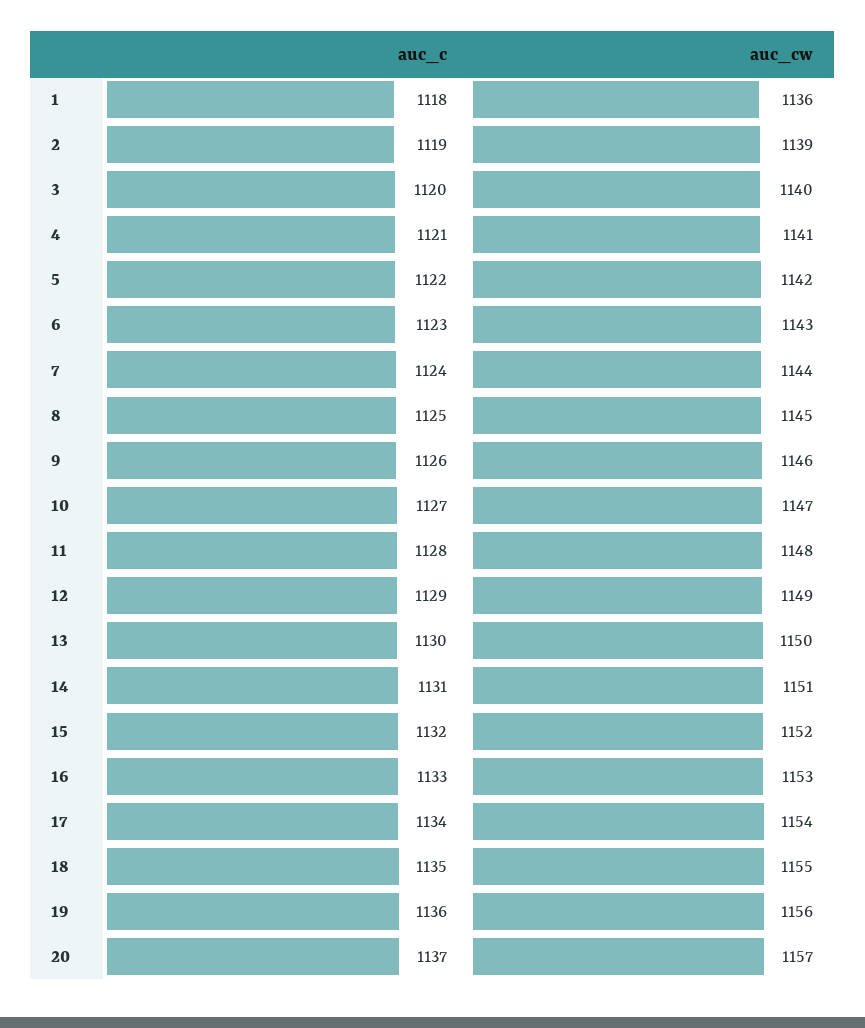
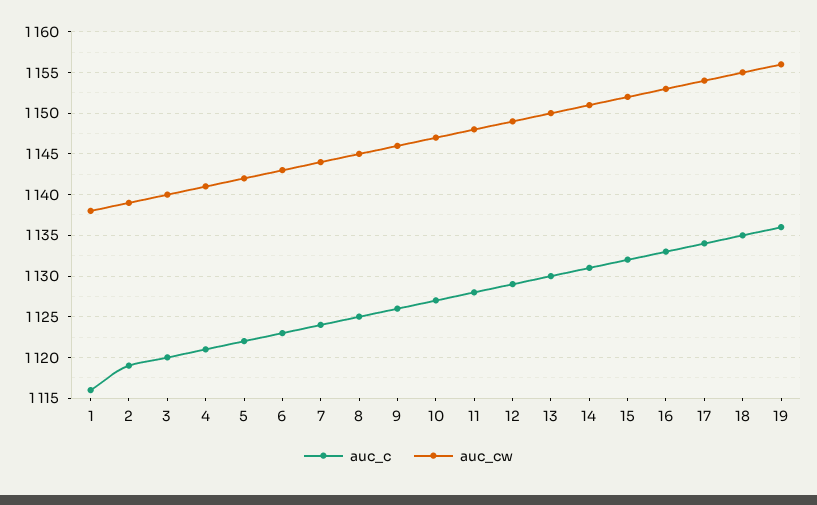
  {
    "auc_c": {
-     "1": 1118,
+     "1": 1116,
      "2": 1119,
      "3": 1120,
      "4": 1121,
      "5": 1122,
      "6": 1123,
      "7": 1124,
      "8": 1125,
      "9": 1126,
      "10": 1127,
      "11": 1128,
      "12": 1129,
      "13": 1130,
      "14": 1131,
      "15": 1132,
      "16": 1133,
      "17": 1134,
      "18": 1135,
-     "19": 1136,
+     "19": 1136
-     "20": 1137
    },
    "auc_cw": {
-     "1": 1136,
+     "1": 1138,
      "2": 1139,
      "3": 1140,
      "4": 1141,
      "5": 1142,
      "6": 1143,
      "7": 1144,
      "8": 1145,
      "9": 1146,
      "10": 1147,
      "11": 1148,
      "12": 1149,
      "13": 1150,
      "14": 1151,
      "15": 1152,
      "16": 1153,
      "17": 1154,
      "18": 1155,
-     "19": 1156,
+     "19": 1156
-     "20": 1157
    }
  }

